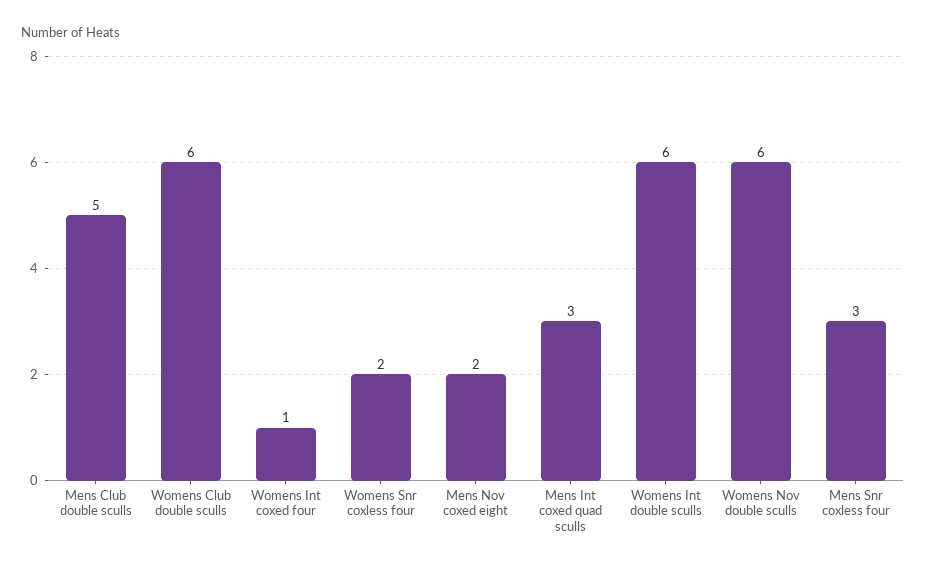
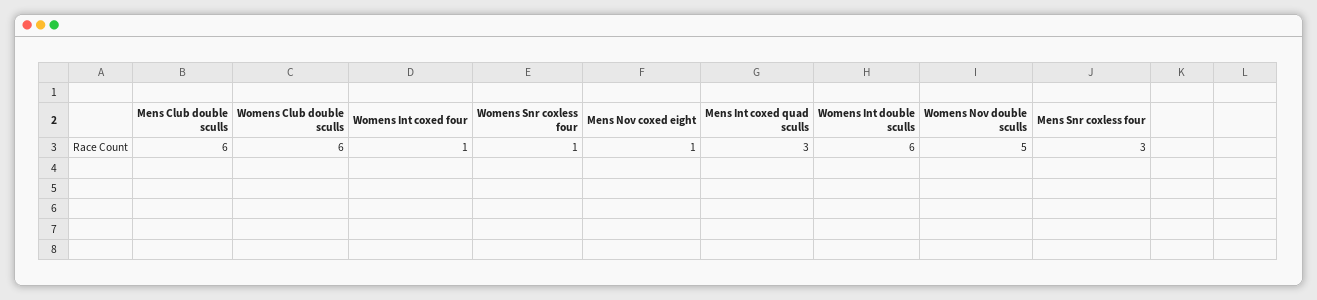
  {
-   "Mens Club double sculls": 5,
+   "Mens Club double sculls": 6,
    "Womens Club double sculls": 6,
    "Womens Int coxed four": 1,
-   "Womens Snr coxless four": 2,
+   "Womens Snr coxless four": 1,
-   "Mens Nov coxed eight": 2,
+   "Mens Nov coxed eight": 1,
    "Mens Int coxed quad sculls": 3,
    "Womens Int double sculls": 6,
-   "Womens Nov double sculls": 6,
+   "Womens Nov double sculls": 5,
    "Mens Snr coxless four": 3
  }

